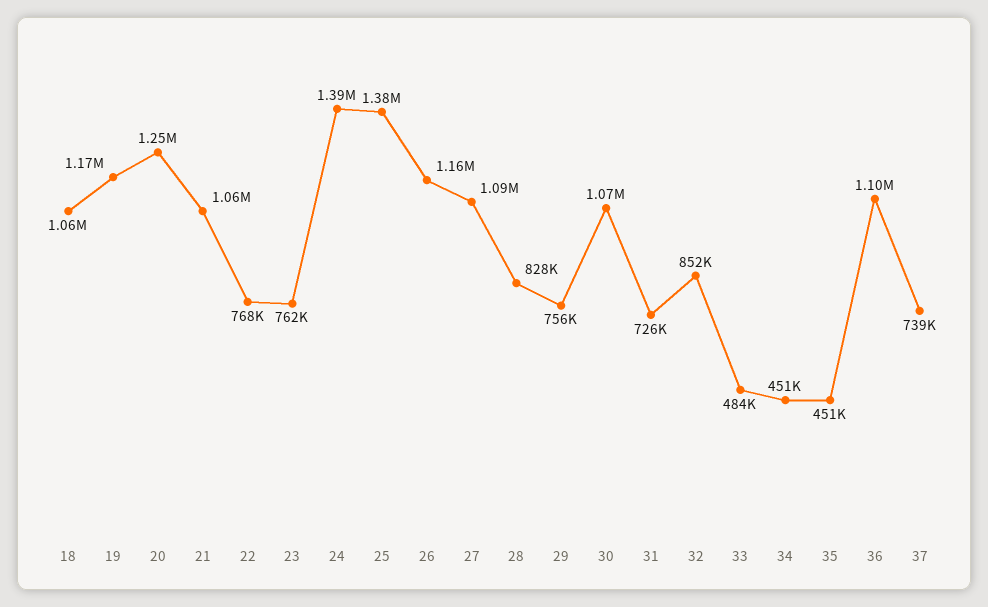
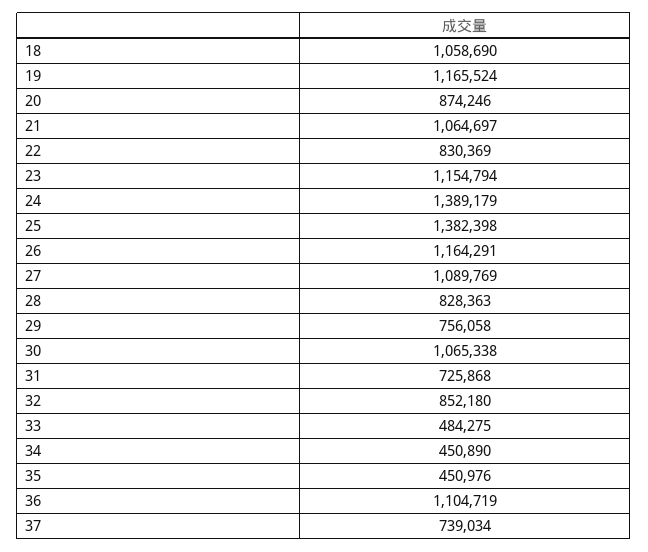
  {
    "18": 1058690,
    "19": 1165524,
-   "20": 1250000,
+   "20": 874246,
    "21": 1064697,
-   "22": 768000,
+   "22": 830369,
-   "23": 762000,
+   "23": 1154794,
    "24": 1389179,
    "25": 1382398,
    "26": 1164291,
    "27": 1089769,
    "28": 828363,
    "29": 756058,
    "30": 1065338,
    "31": 725868,
    "32": 852180,
    "33": 484275,
    "34": 450890,
    "35": 450976,
    "36": 1104719,
    "37": 739034
  }

